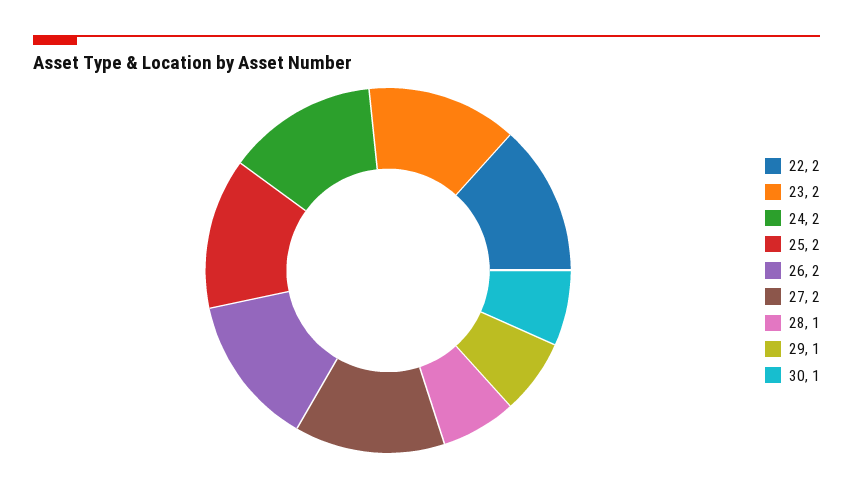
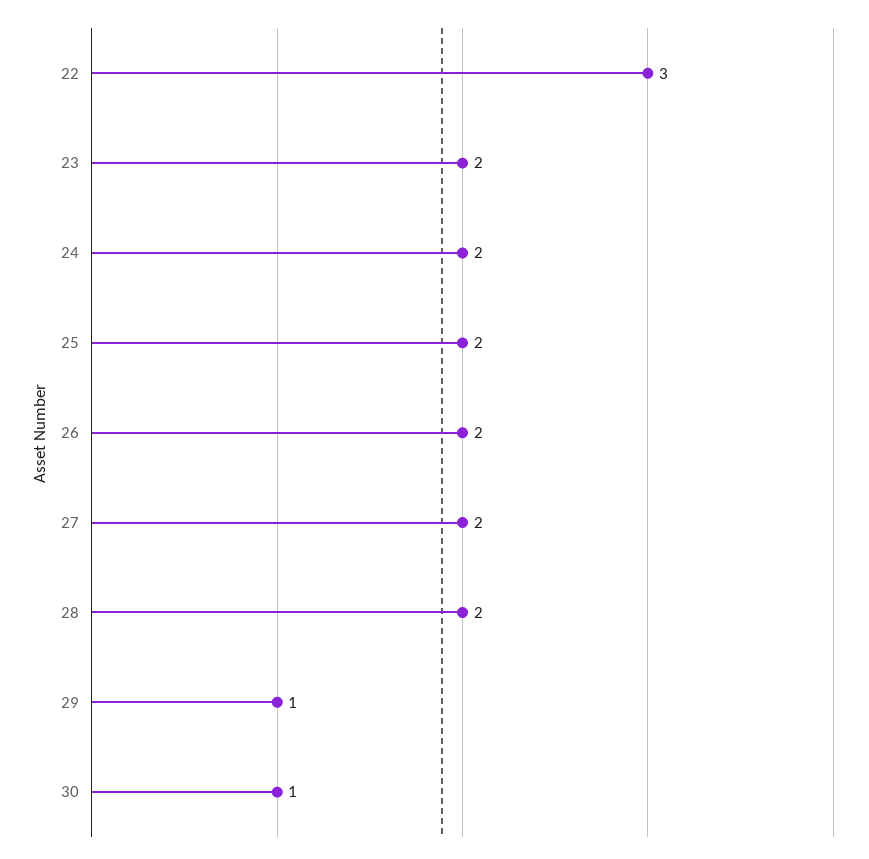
  {
-   "22": 2,
+   "22": 3,
    "23": 2,
    "24": 2,
    "25": 2,
    "26": 2,
    "27": 2,
-   "28": 1,
+   "28": 2,
    "29": 1,
    "30": 1
  }

